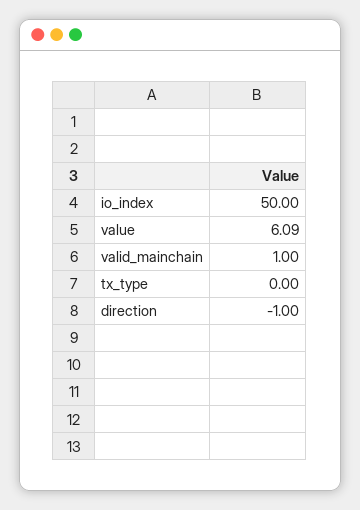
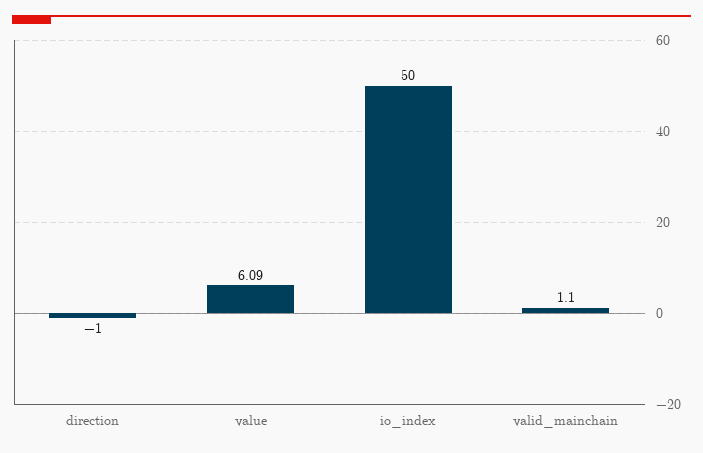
  {
    "io_index": 50,
    "value": 6.09,
-   "valid_mainchain": 1,
+   "valid_mainchain": 1.1,
-   "tx_type": 0,
    "direction": -1
  }

